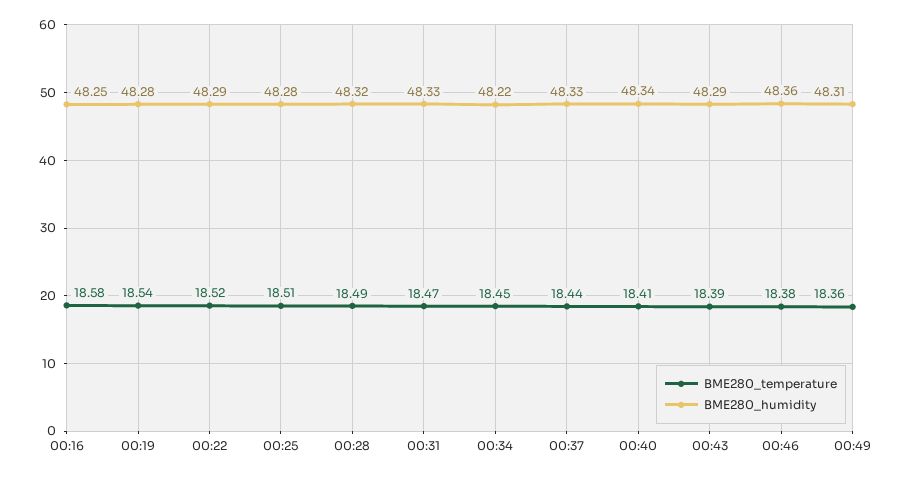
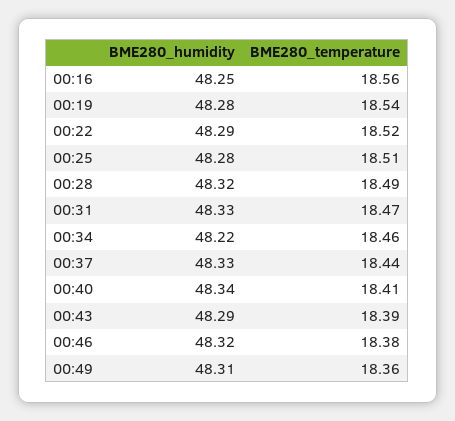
  {
    "BME280_temperature": {
-     "00:16": 18.58,
+     "00:16": 18.56,
      "00:19": 18.54,
      "00:22": 18.52,
      "00:25": 18.51,
      "00:28": 18.49,
      "00:31": 18.47,
-     "00:34": 18.45,
+     "00:34": 18.46,
      "00:37": 18.44,
      "00:40": 18.41,
      "00:43": 18.39,
      "00:46": 18.38,
      "00:49": 18.36
    },
    "BME280_humidity": {
      "00:16": 48.25,
      "00:19": 48.28,
      "00:22": 48.29,
      "00:25": 48.28,
      "00:28": 48.32,
      "00:31": 48.33,
      "00:34": 48.22,
      "00:37": 48.33,
      "00:40": 48.34,
      "00:43": 48.29,
-     "00:46": 48.36,
+     "00:46": 48.32,
      "00:49": 48.31
    }
  }

